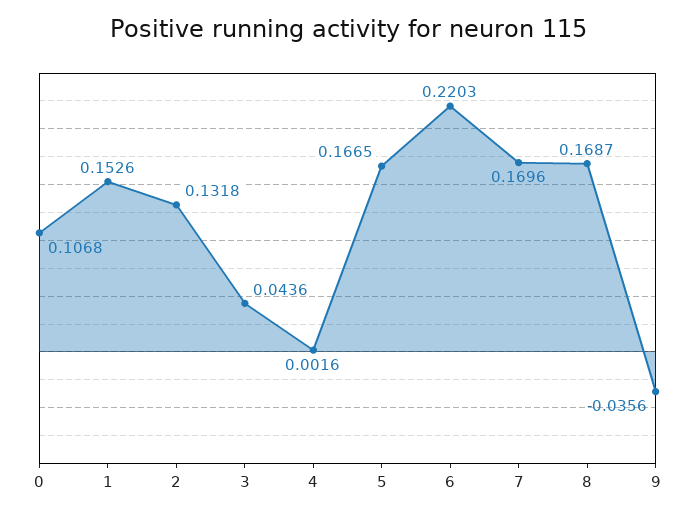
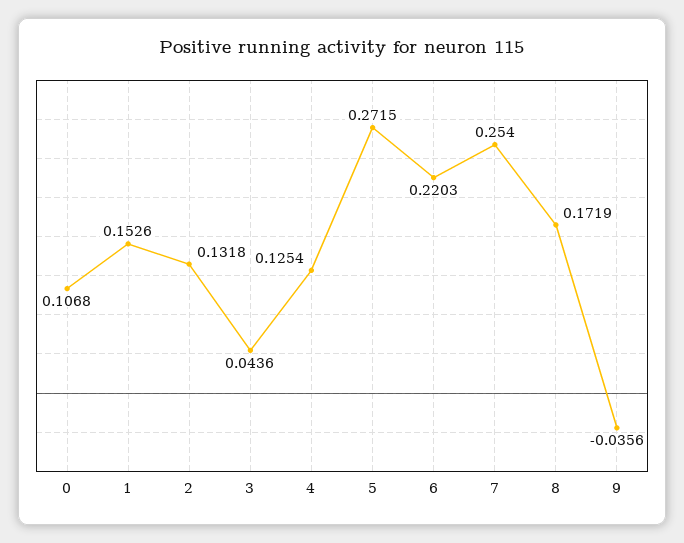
  {
    "0": 0.1068,
    "1": 0.1526,
    "2": 0.1318,
    "3": 0.0436,
-   "4": 0.0016,
+   "4": 0.1254,
-   "5": 0.1665,
+   "5": 0.2715,
    "6": 0.2203,
-   "7": 0.1696,
+   "7": 0.254,
-   "8": 0.1687,
+   "8": 0.1719,
    "9": -0.0356
  }

